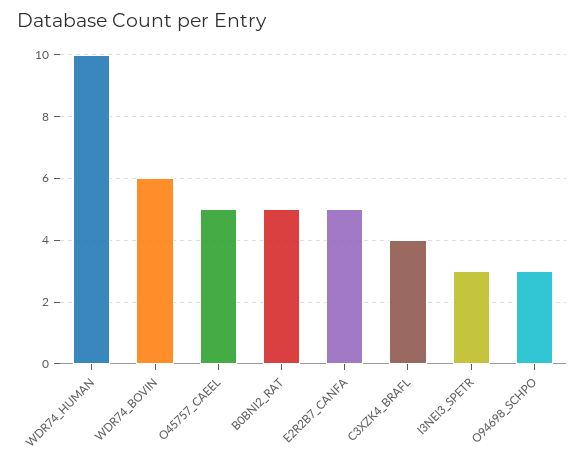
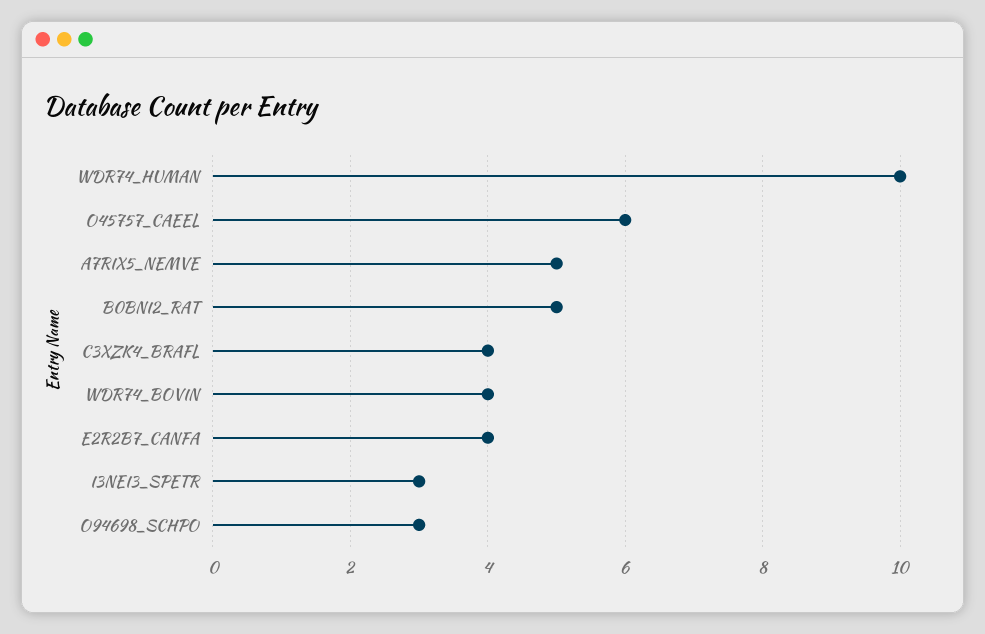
  {
    "WDR74_HUMAN": 10,
-   "WDR74_BOVIN": 6,
+   "WDR74_BOVIN": 4,
-   "O45757_CAEEL": 5,
+   "O45757_CAEEL": 6,
    "B0BNI2_RAT": 5,
-   "E2R2B7_CANFA": 5,
+   "E2R2B7_CANFA": 4,
    "C3XZK4_BRAFL": 4,
    "I3NEI3_SPETR": 3,
-   "O94698_SCHPO": 3
+   "O94698_SCHPO": 3,
+   "A7RIX5_NEMVE": 5
  }

